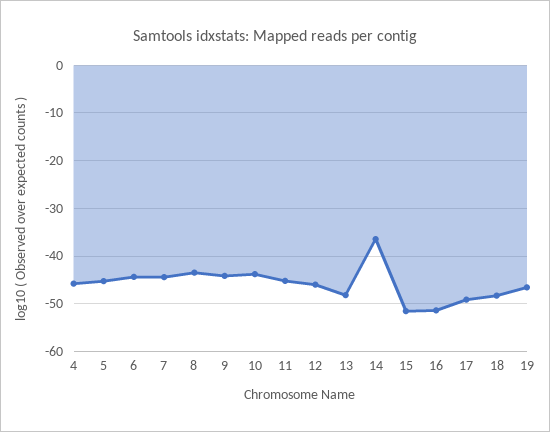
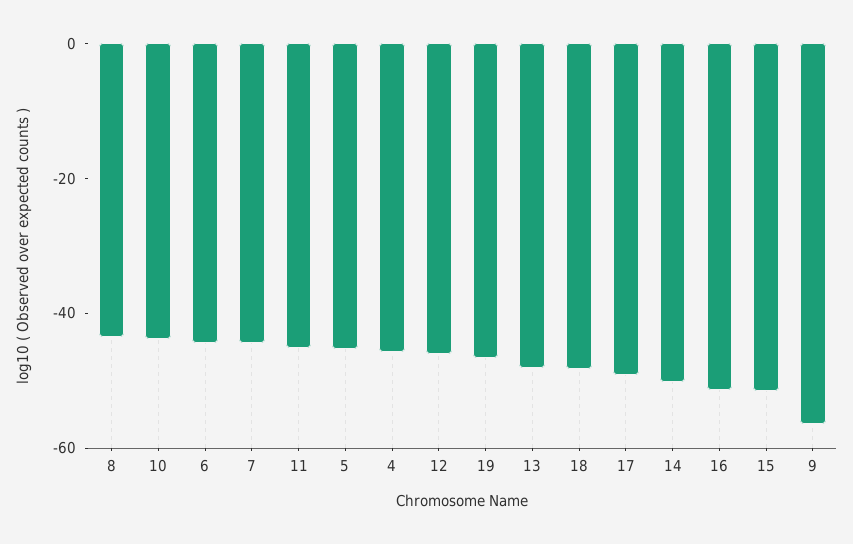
  {
    "4": -46,
    "5": -46,
    "6": -44,
    "7": -44,
    "8": -44,
-   "9": -44,
+   "9": -55,
    "10": -44,
    "11": -46,
    "12": -46,
    "13": -48,
-   "14": -36,
+   "14": -50,
    "15": -52,
    "16": -52,
    "17": -50,
    "18": -48,
    "19": -46
  }

